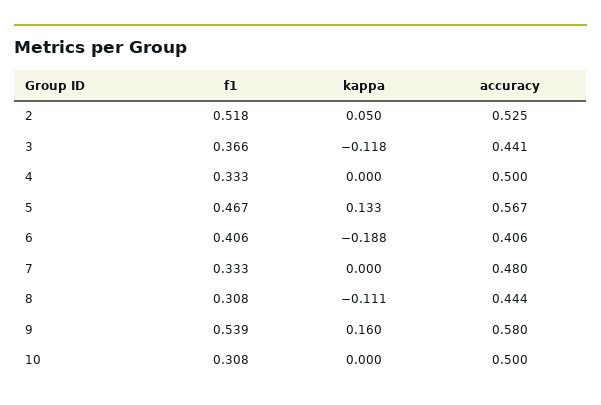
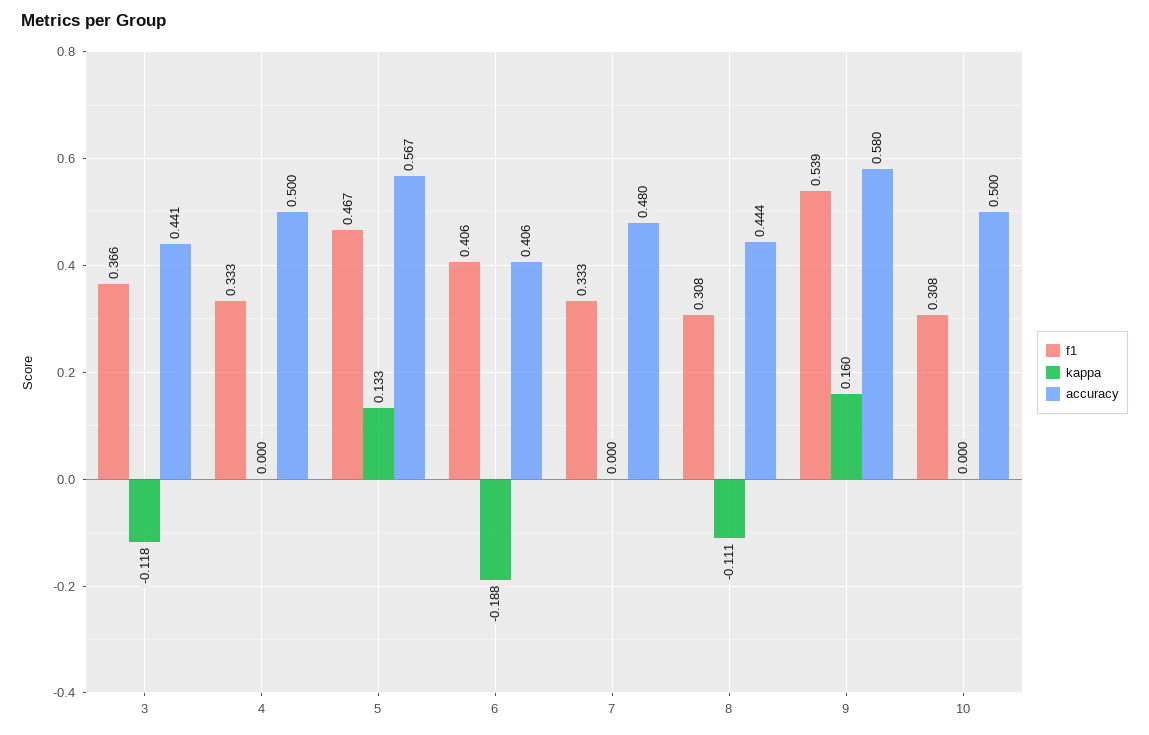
  {
    "f1": {
-     "2": 0.518,
      "3": 0.366,
      "4": 0.333,
      "5": 0.467,
      "6": 0.406,
      "7": 0.333,
      "8": 0.308,
      "9": 0.539,
      "10": 0.308
    },
    "kappa": {
-     "2": 0.05,
      "3": -0.118,
      "4": 0,
      "5": 0.133,
      "6": -0.188,
      "7": 0,
      "8": -0.111,
      "9": 0.16,
      "10": 0
    },
    "accuracy": {
-     "2": 0.525,
      "3": 0.441,
      "4": 0.5,
      "5": 0.567,
      "6": 0.406,
      "7": 0.48,
      "8": 0.444,
      "9": 0.58,
      "10": 0.5
    }
  }

